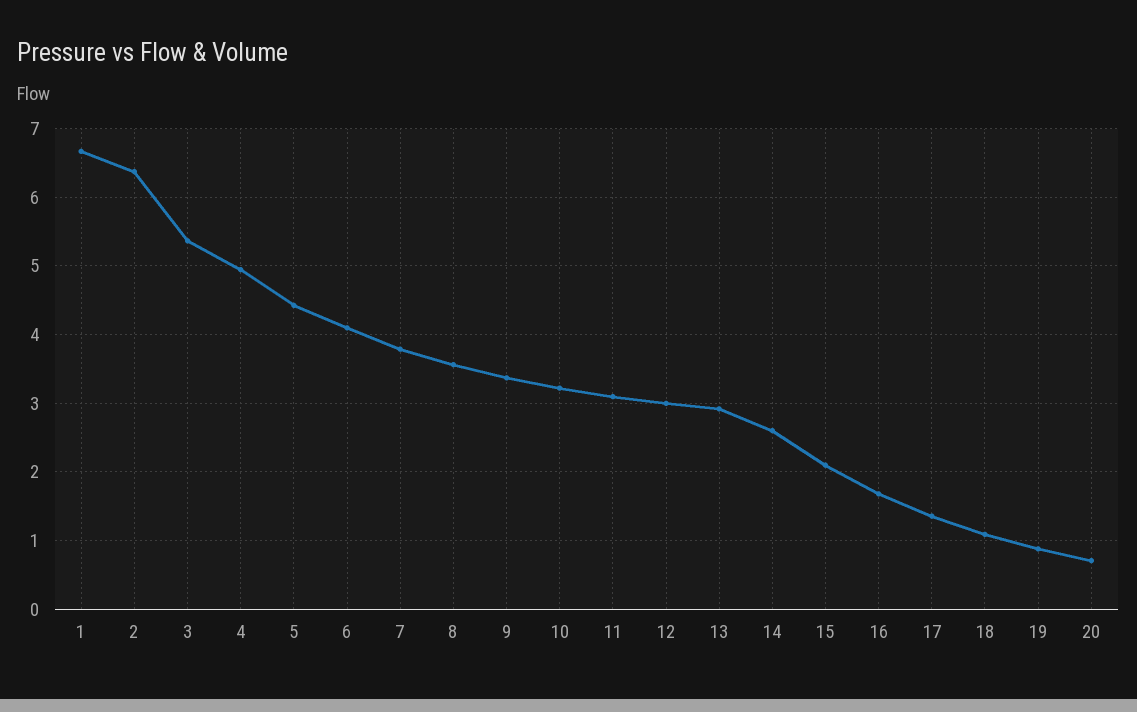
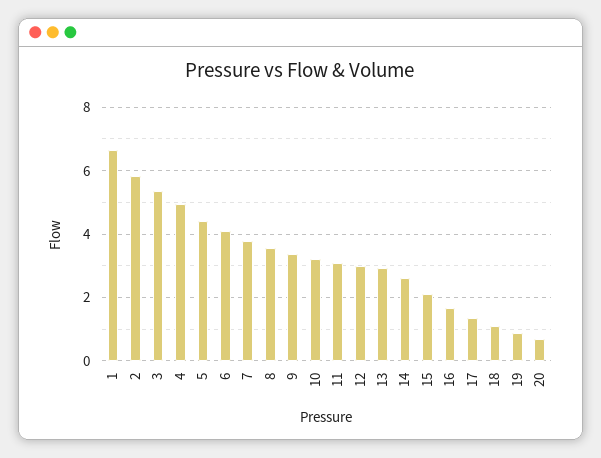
  {
    "1": 6.7,
-   "2": 6.4,
+   "2": 5.8,
    "3": 5.4,
    "4": 4.9,
    "5": 4.4,
    "6": 4.1,
    "7": 3.8,
    "8": 3.6,
    "9": 3.4,
    "10": 3.2,
    "11": 3.1,
    "12": 3,
    "13": 2.9,
    "14": 2.6,
    "15": 2.1,
    "16": 1.7,
    "17": 1.4,
    "18": 1.1,
    "19": 0.9,
    "20": 0.7
  }

